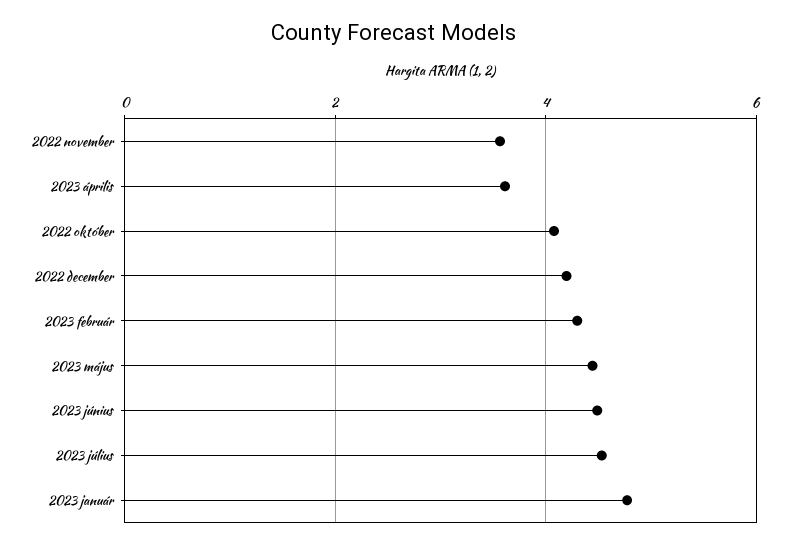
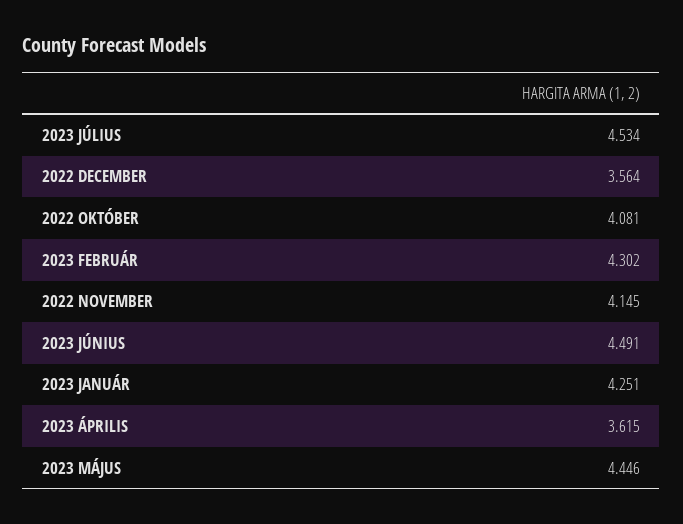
  {
-   "2022 november": 3.6,
+   "2022 november": 4.145,
    "2023 április": 3.615,
    "2022 október": 4.081,
-   "2022 december": 4.2,
+   "2022 december": 3.564,
    "2023 február": 4.302,
    "2023 május": 4.446,
    "2023 június": 4.491,
    "2023 július": 4.534,
-   "2023 január": 4.8
+   "2023 január": 4.251
  }

